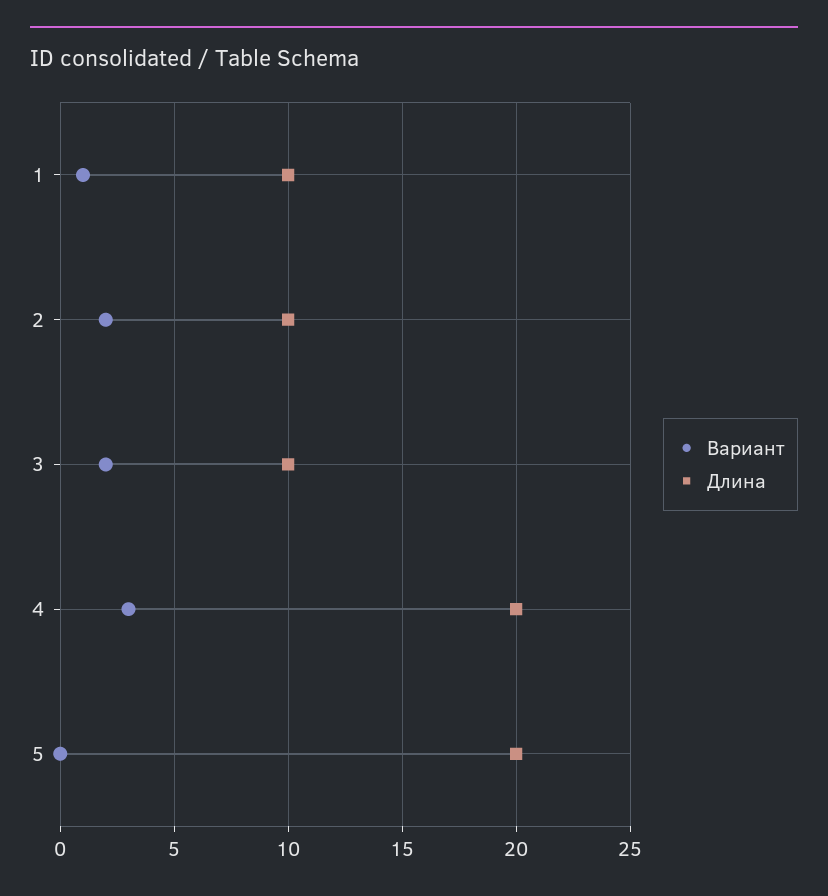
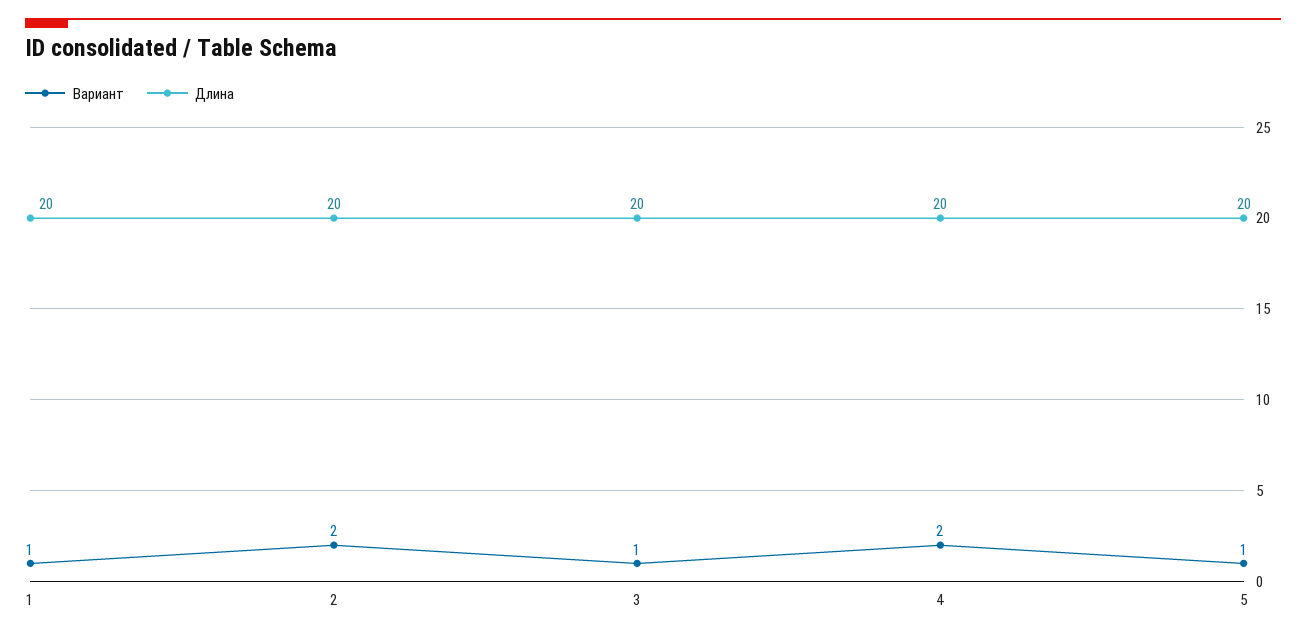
  {
    "Вариант": {
      "1": 1,
      "2": 2,
-     "3": 2,
+     "3": 1,
-     "4": 3,
+     "4": 2,
-     "5": 0
+     "5": 1
    },
    "Длина": {
-     "1": 10,
+     "1": 20,
-     "2": 10,
+     "2": 20,
-     "3": 10,
+     "3": 20,
      "4": 20,
      "5": 20
    }
  }

